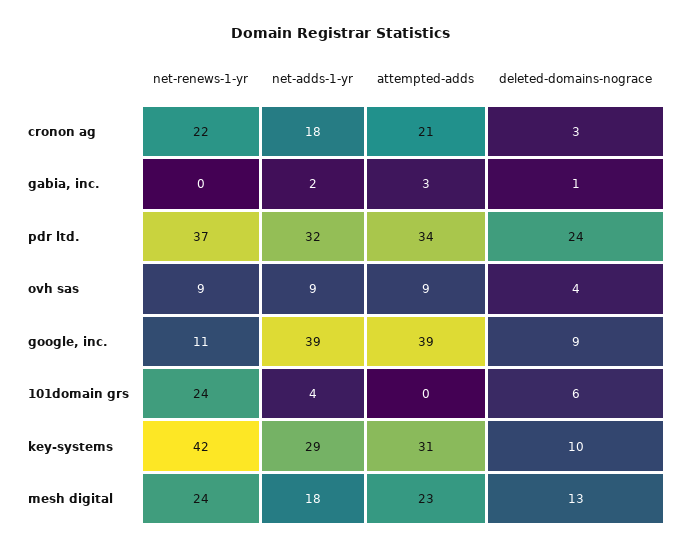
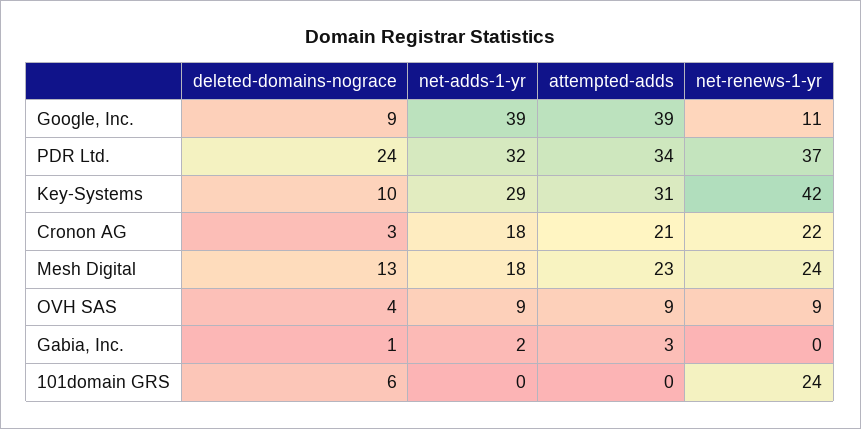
  {
    "net-renews-1-yr": {
      "cronon ag": 22,
      "gabia, inc.": 0,
      "pdr ltd.": 37,
      "ovh sas": 9,
      "google, inc.": 11,
      "101domain grs": 24,
      "key-systems": 42,
      "mesh digital": 24
    },
    "net-adds-1-yr": {
      "cronon ag": 18,
      "gabia, inc.": 2,
      "pdr ltd.": 32,
      "ovh sas": 9,
      "google, inc.": 39,
-     "101domain grs": 4,
+     "101domain grs": 0,
      "key-systems": 29,
      "mesh digital": 18
    },
    "attempted-adds": {
      "cronon ag": 21,
      "gabia, inc.": 3,
      "pdr ltd.": 34,
      "ovh sas": 9,
      "google, inc.": 39,
      "101domain grs": 0,
      "key-systems": 31,
      "mesh digital": 23
    },
    "deleted-domains-nograce": {
      "cronon ag": 3,
      "gabia, inc.": 1,
      "pdr ltd.": 24,
      "ovh sas": 4,
      "google, inc.": 9,
      "101domain grs": 6,
      "key-systems": 10,
      "mesh digital": 13
    }
  }

